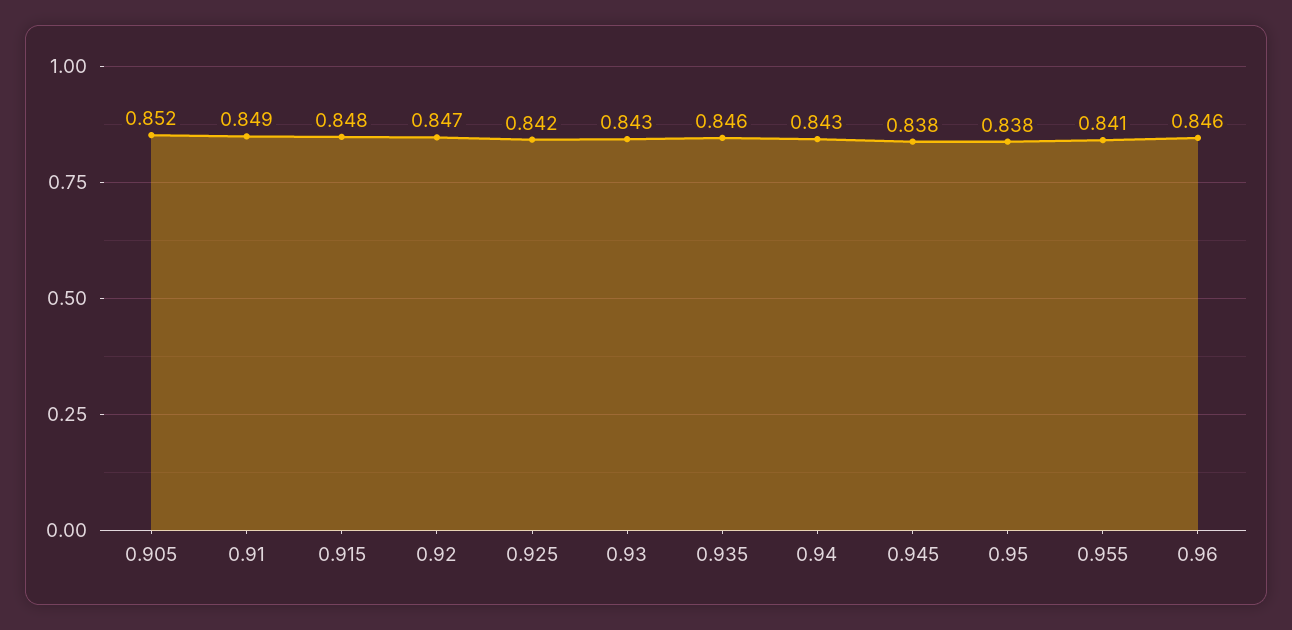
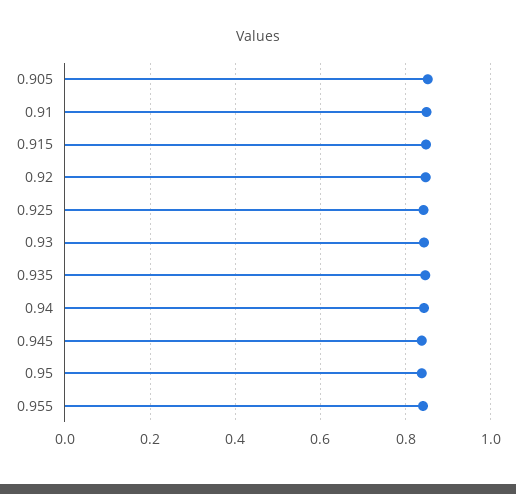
  {
    "0.905": 0.852,
    "0.91": 0.849,
    "0.915": 0.848,
    "0.92": 0.847,
    "0.925": 0.842,
    "0.93": 0.843,
    "0.935": 0.846,
    "0.94": 0.843,
    "0.945": 0.838,
    "0.95": 0.838,
-   "0.955": 0.841,
+   "0.955": 0.841
-   "0.96": 0.846
  }

